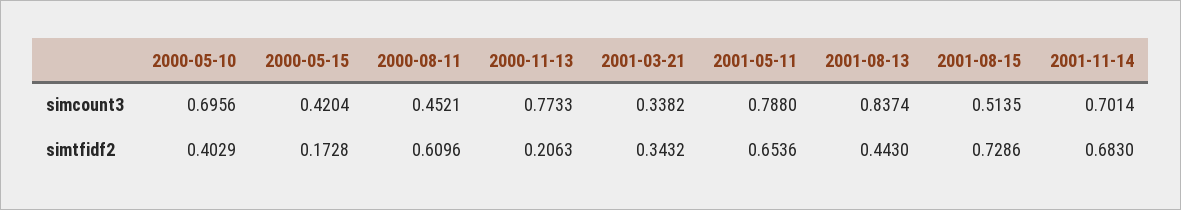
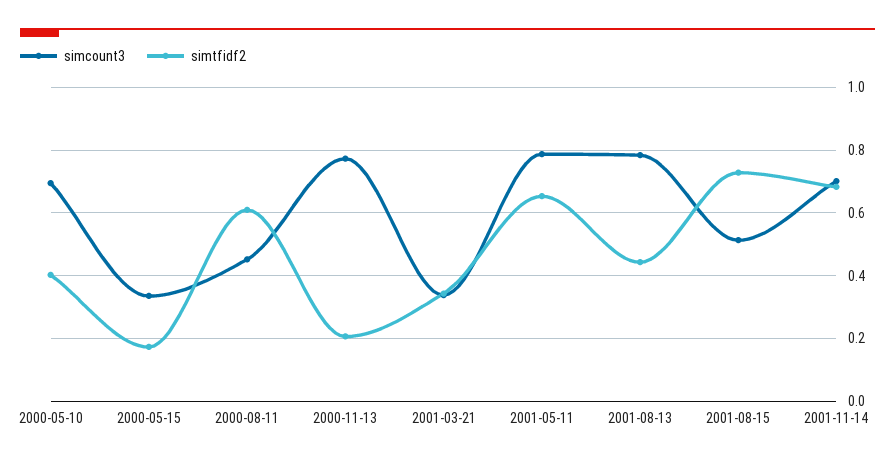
  {
    "simcount3": {
      "2000-05-10": 0.6956,
-     "2000-05-15": 0.4204,
+     "2000-05-15": 0.34,
      "2000-08-11": 0.4521,
      "2000-11-13": 0.7733,
      "2001-03-21": 0.3382,
      "2001-05-11": 0.788,
-     "2001-08-13": 0.8374,
+     "2001-08-13": 0.78,
      "2001-08-15": 0.5135,
      "2001-11-14": 0.7014
    },
    "simtfidf2": {
      "2000-05-10": 0.4029,
      "2000-05-15": 0.1728,
      "2000-08-11": 0.6096,
      "2000-11-13": 0.2063,
      "2001-03-21": 0.3432,
      "2001-05-11": 0.6536,
      "2001-08-13": 0.443,
      "2001-08-15": 0.7286,
      "2001-11-14": 0.683
    }
  }

